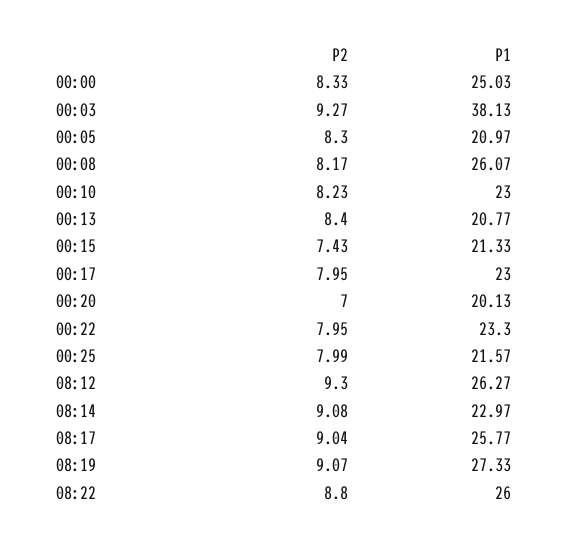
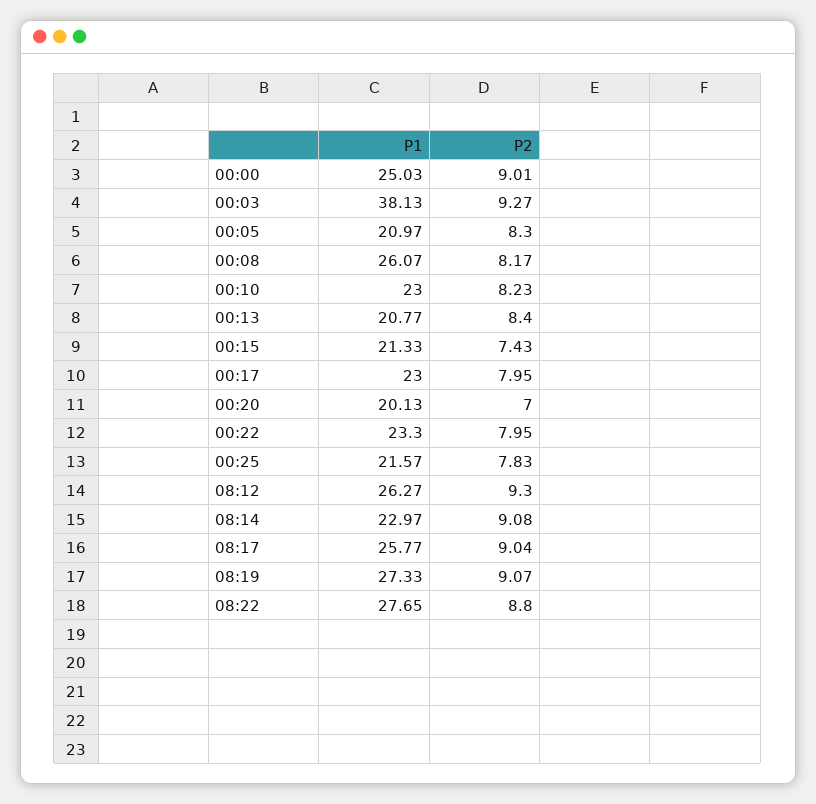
  {
    "P2": {
-     "00:00": 8.33,
+     "00:00": 9.01,
      "00:03": 9.27,
      "00:05": 8.3,
      "00:08": 8.17,
      "00:10": 8.23,
      "00:13": 8.4,
      "00:15": 7.43,
      "00:17": 7.95,
      "00:20": 7,
      "00:22": 7.95,
-     "00:25": 7.99,
+     "00:25": 7.83,
      "08:12": 9.3,
      "08:14": 9.08,
      "08:17": 9.04,
      "08:19": 9.07,
      "08:22": 8.8
    },
    "P1": {
      "00:00": 25.03,
      "00:03": 38.13,
      "00:05": 20.97,
      "00:08": 26.07,
      "00:10": 23,
      "00:13": 20.77,
      "00:15": 21.33,
      "00:17": 23,
      "00:20": 20.13,
      "00:22": 23.3,
      "00:25": 21.57,
      "08:12": 26.27,
      "08:14": 22.97,
      "08:17": 25.77,
      "08:19": 27.33,
-     "08:22": 26
+     "08:22": 27.65
    }
  }

